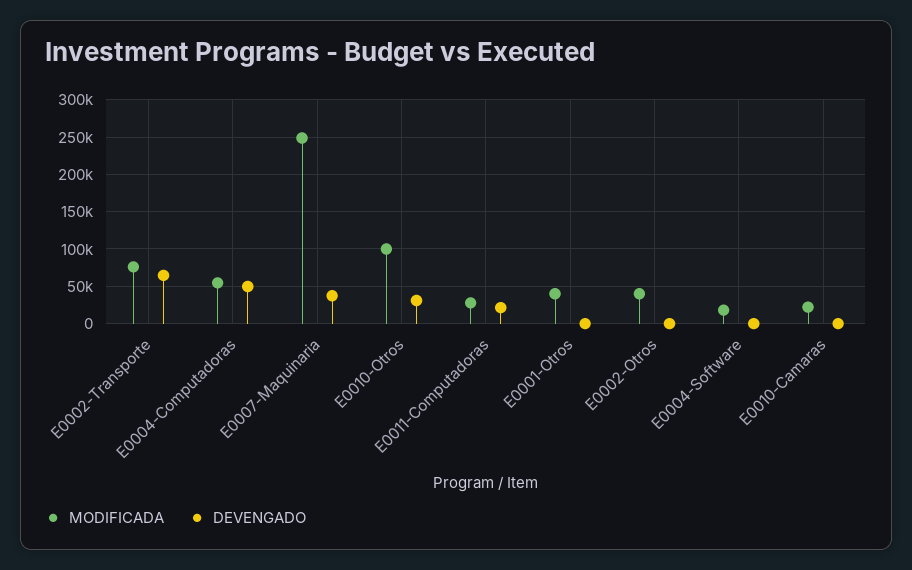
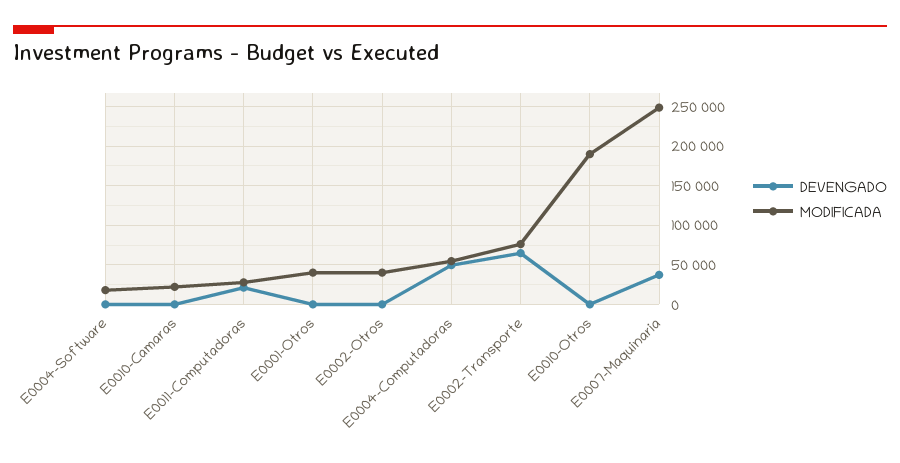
  {
    "MODIFICADA": {
      "E0002-Transporte": 80000,
      "E0004-Computadoras": 50000,
      "E0007-Maquinaria": 250000,
-     "E0010-Otros": 100000,
+     "E0010-Otros": 190000,
      "E0011-Computadoras": 30000,
      "E0001-Otros": 40000,
      "E0002-Otros": 40000,
      "E0004-Software": 20000,
      "E0010-Camaras": 20000
    },
    "DEVENGADO": {
      "E0002-Transporte": 60000,
      "E0004-Computadoras": 50000,
      "E0007-Maquinaria": 40000,
-     "E0010-Otros": 30000,
+     "E0010-Otros": 0,
      "E0011-Computadoras": 20000,
      "E0001-Otros": 0,
      "E0002-Otros": 0,
      "E0004-Software": 0,
      "E0010-Camaras": 0
    }
  }

